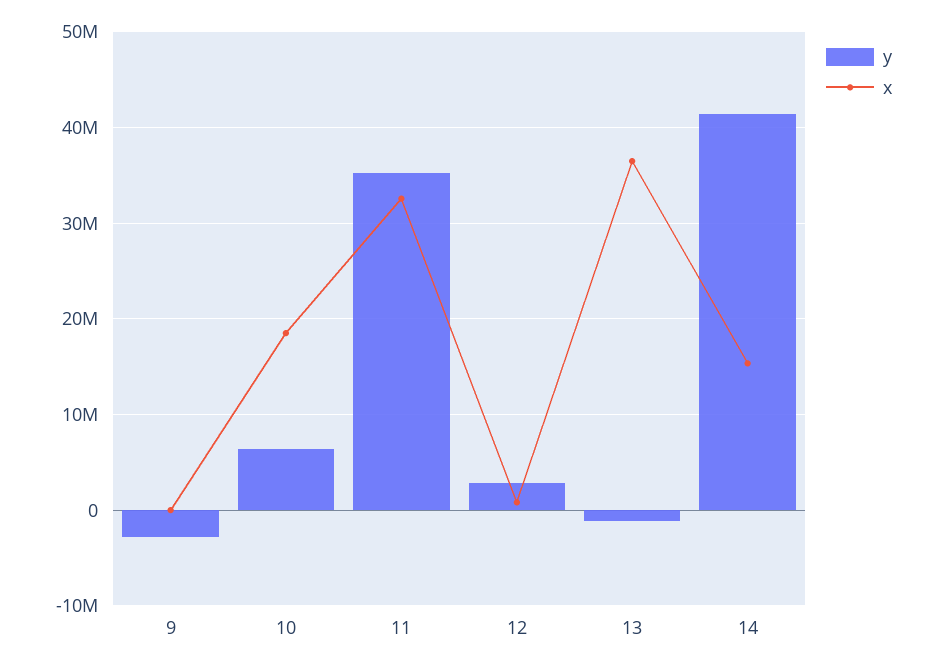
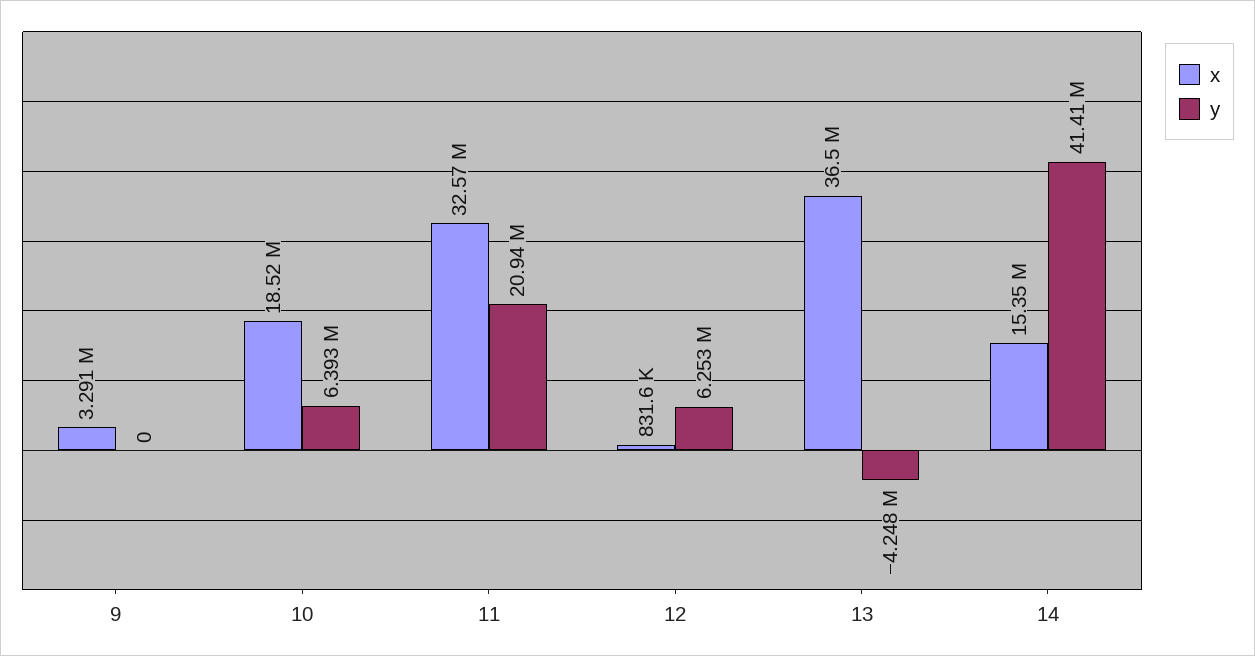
  {
    "y": {
-     "9": -3000000,
+     "9": 0,
      "10": 6393000,
-     "11": 35000000,
+     "11": 20940000,
-     "12": 3000000,
+     "12": 6253000,
-     "13": -1000000,
+     "13": -4248000,
      "14": 41410000
    },
    "x": {
-     "9": 0,
+     "9": 3291000,
      "10": 18520000,
      "11": 32570000,
      "12": 831600,
      "13": 36500000,
      "14": 15350000
    }
  }

